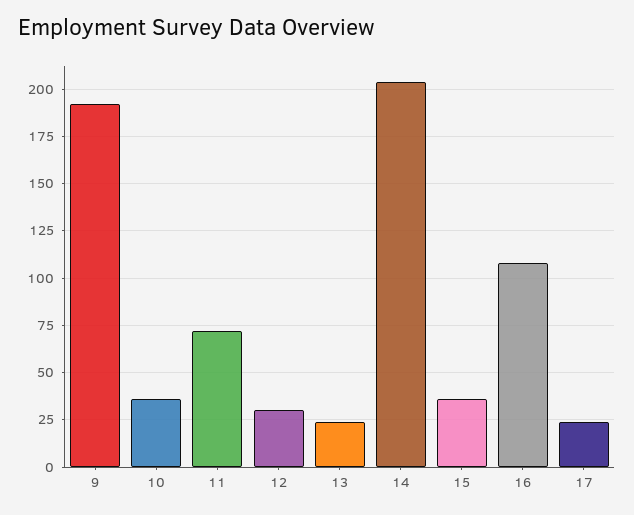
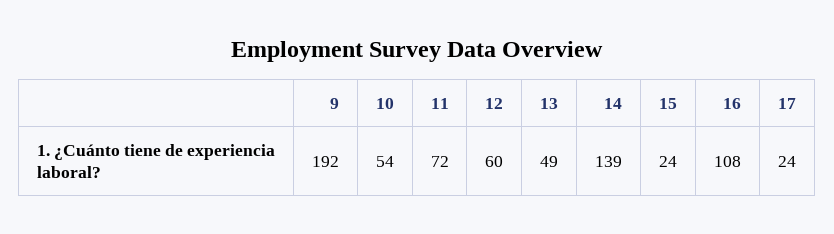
  {
    "9": 192,
-   "10": 35,
+   "10": 54,
    "11": 72,
-   "12": 30,
+   "12": 60,
-   "13": 25,
+   "13": 49,
-   "14": 205,
+   "14": 139,
-   "15": 35,
+   "15": 24,
    "16": 108,
    "17": 24
  }

